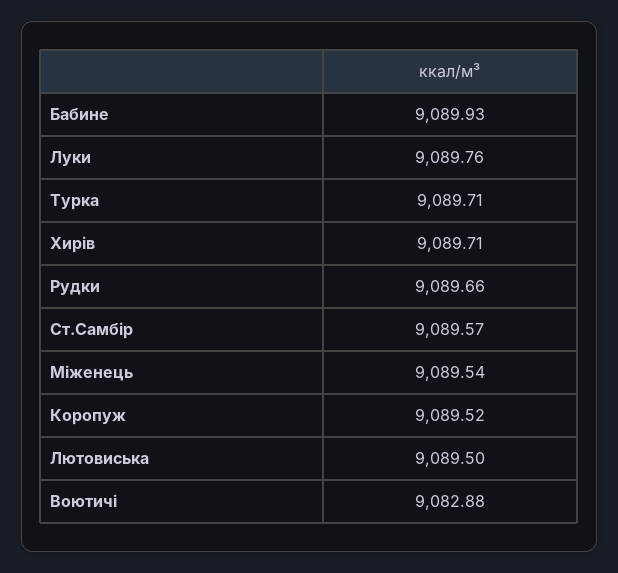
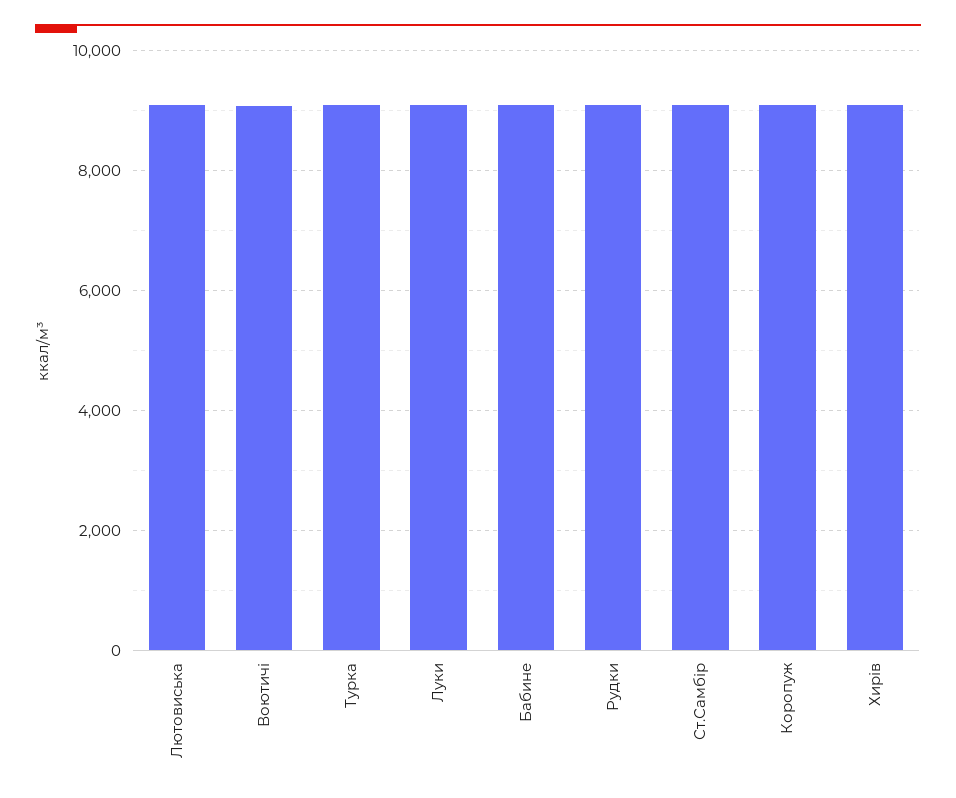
  {
    "Бабине": 9089.93,
    "Луки": 9089.76,
    "Турка": 9089.71,
    "Хирів": 9089.71,
    "Рудки": 9089.66,
    "Ст.Самбір": 9089.57,
-   "Міженець": 9089.54,
    "Коропуж": 9089.52,
    "Лютовиська": 9089.5,
    "Воютичі": 9082.88
  }

